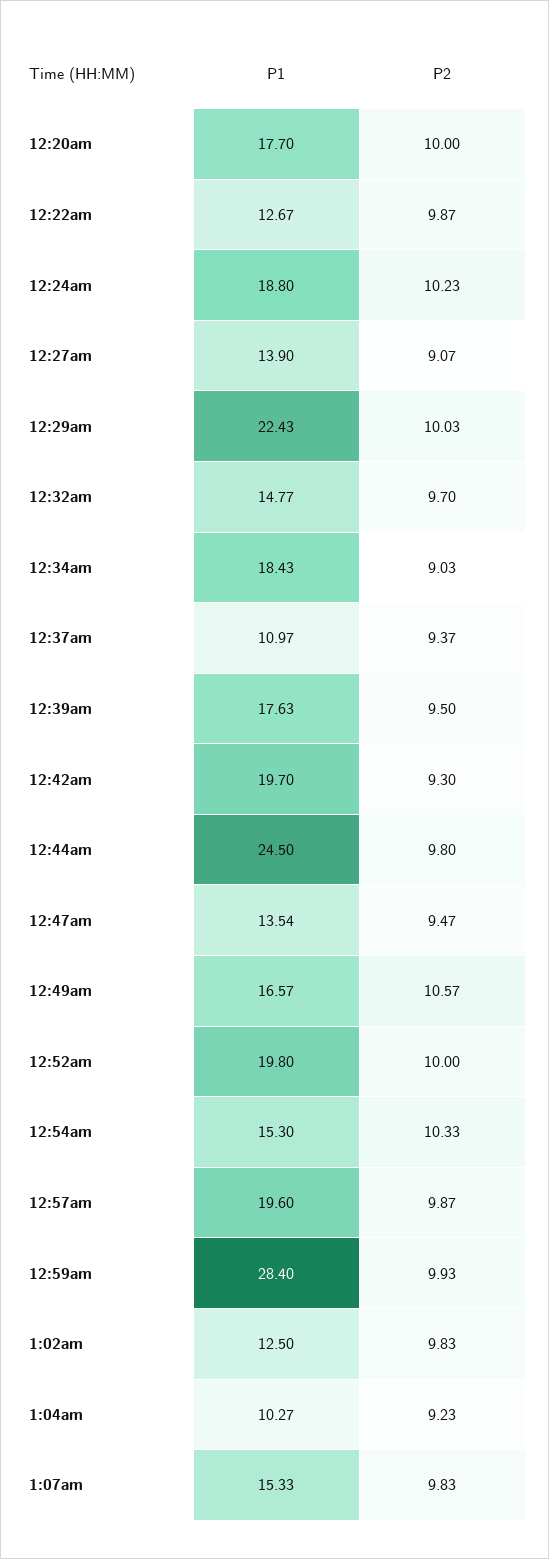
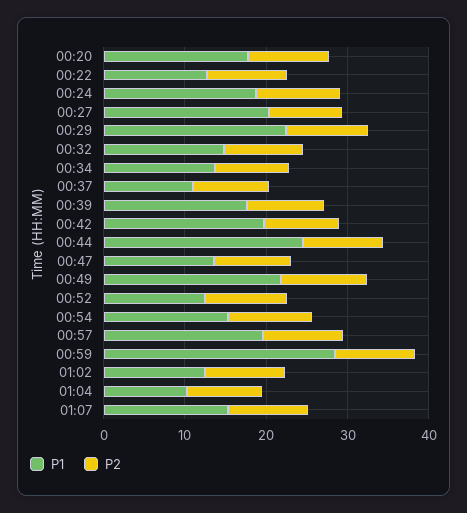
  {
    "P1": {
      "12:20am": 17.7,
      "12:22am": 12.67,
      "12:24am": 18.8,
-     "12:27am": 13.9,
+     "12:27am": 20,
      "12:29am": 22.43,
      "12:32am": 14.77,
-     "12:34am": 18.43,
+     "12:34am": 14,
      "12:37am": 10.97,
      "12:39am": 17.63,
      "12:42am": 19.7,
      "12:44am": 24.5,
      "12:47am": 13.54,
-     "12:49am": 16.57,
+     "12:49am": 22,
-     "12:52am": 19.8,
+     "12:52am": 12,
      "12:54am": 15.3,
      "12:57am": 19.6,
      "12:59am": 28.4,
      "1:02am": 12.5,
      "1:04am": 10.27,
      "1:07am": 15.33
    },
    "P2": {
      "12:20am": 10,
      "12:22am": 9.87,
      "12:24am": 10.23,
      "12:27am": 9.07,
      "12:29am": 10.03,
      "12:32am": 9.7,
      "12:34am": 9.03,
      "12:37am": 9.37,
      "12:39am": 9.5,
      "12:42am": 9.3,
      "12:44am": 9.8,
      "12:47am": 9.47,
      "12:49am": 10.57,
      "12:52am": 10,
      "12:54am": 10.33,
      "12:57am": 9.87,
      "12:59am": 9.93,
      "1:02am": 9.83,
      "1:04am": 9.23,
      "1:07am": 9.83
    }
  }

